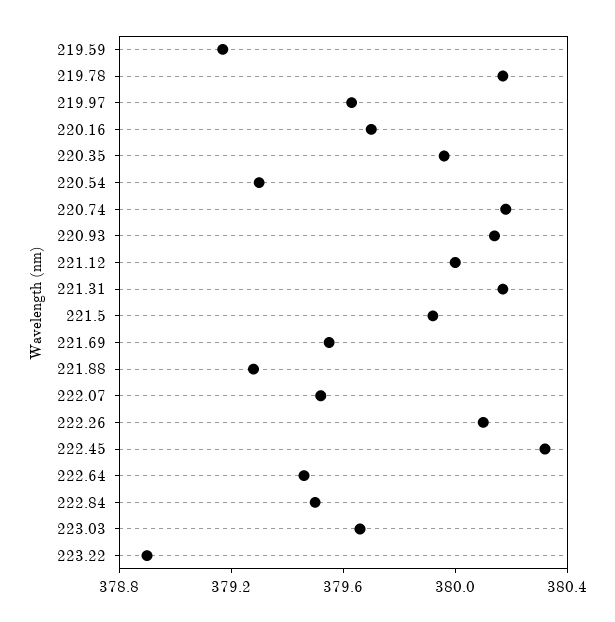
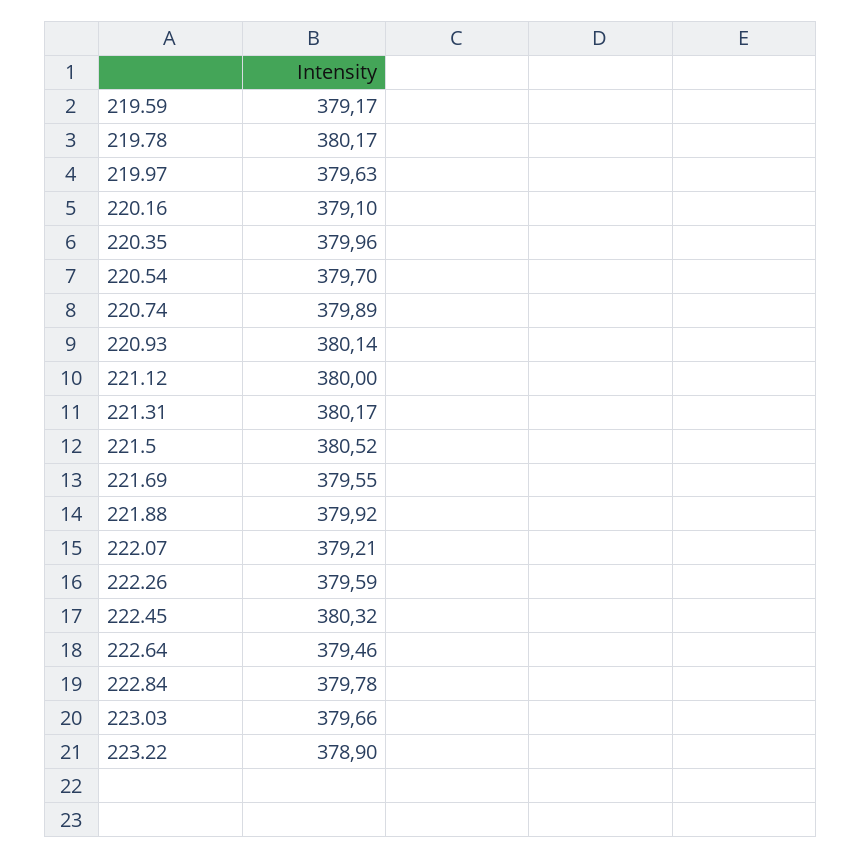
  {
    "219.59": 379.17,
    "219.78": 380.17,
    "219.97": 379.63,
-   "220.16": 379.7,
+   "220.16": 379.1,
    "220.35": 379.96,
-   "220.54": 379.3,
+   "220.54": 379.7,
-   "220.74": 380.2,
+   "220.74": 379.89,
    "220.93": 380.14,
    "221.12": 380,
    "221.31": 380.17,
-   "221.5": 379.9,
+   "221.5": 380.52,
    "221.69": 379.55,
-   "221.88": 379.3,
+   "221.88": 379.92,
-   "222.07": 379.5,
+   "222.07": 379.21,
-   "222.26": 380.1,
+   "222.26": 379.59,
    "222.45": 380.32,
    "222.64": 379.46,
-   "222.84": 379.5,
+   "222.84": 379.78,
    "223.03": 379.66,
    "223.22": 378.9
  }

